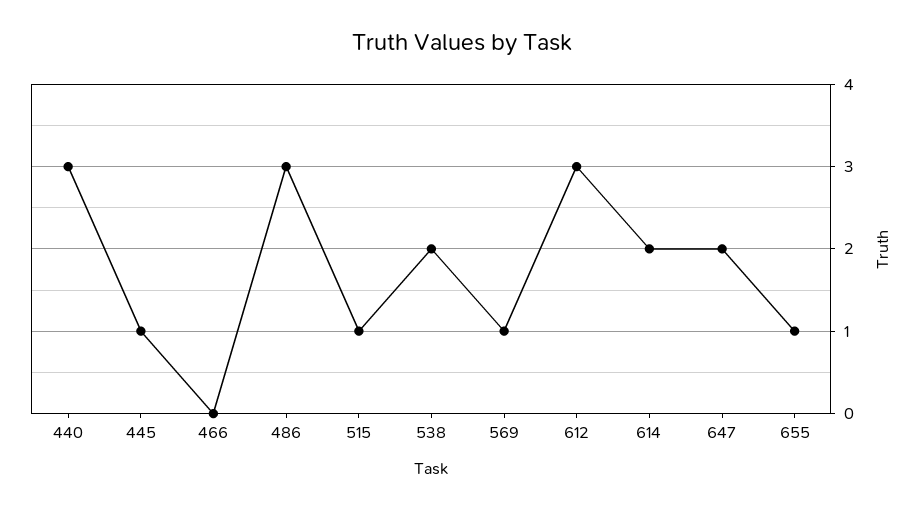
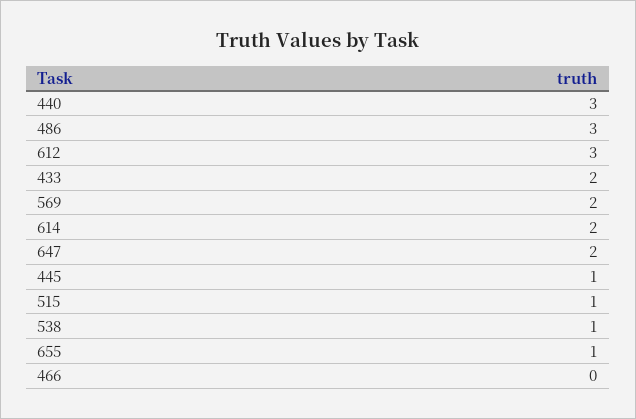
  {
    "440": 3,
    "445": 1,
    "466": 0,
    "486": 3,
    "515": 1,
-   "538": 2,
+   "538": 1,
-   "569": 1,
+   "569": 2,
    "612": 3,
    "614": 2,
    "647": 2,
-   "655": 1
+   "655": 1,
+   "433": 2
  }

